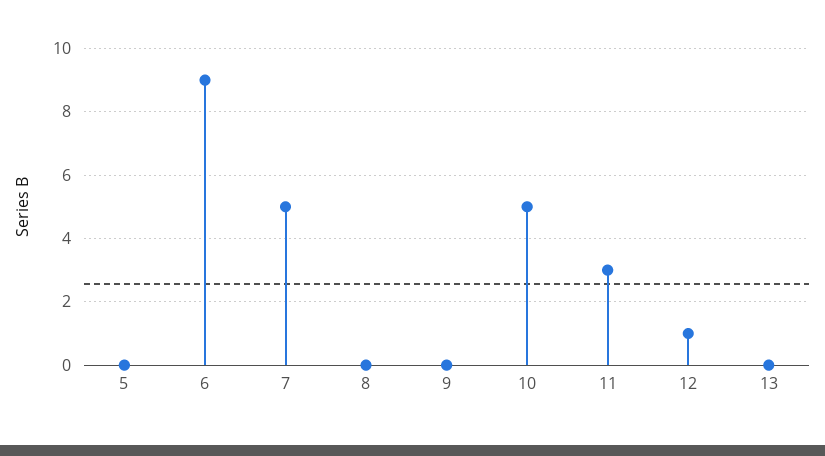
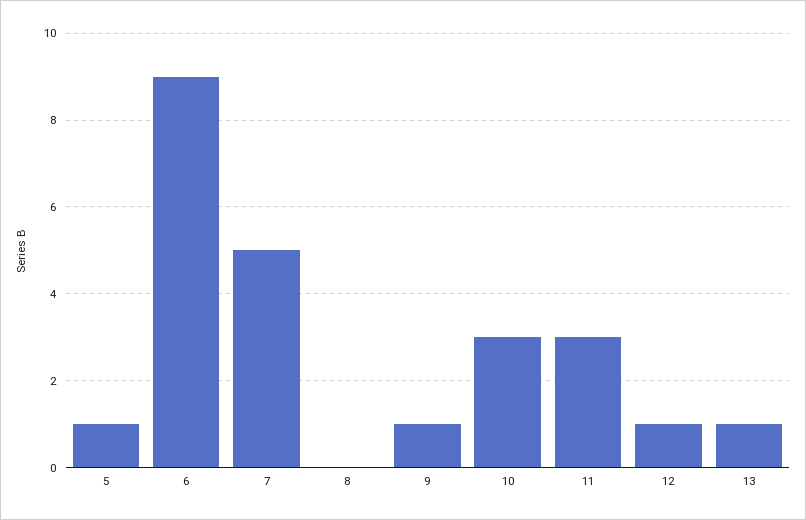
  {
-   "5": 0,
+   "5": 1,
    "6": 9,
    "7": 5,
    "8": 0,
-   "9": 0,
+   "9": 1,
-   "10": 5,
+   "10": 3,
    "11": 3,
    "12": 1,
-   "13": 0
+   "13": 1
  }

